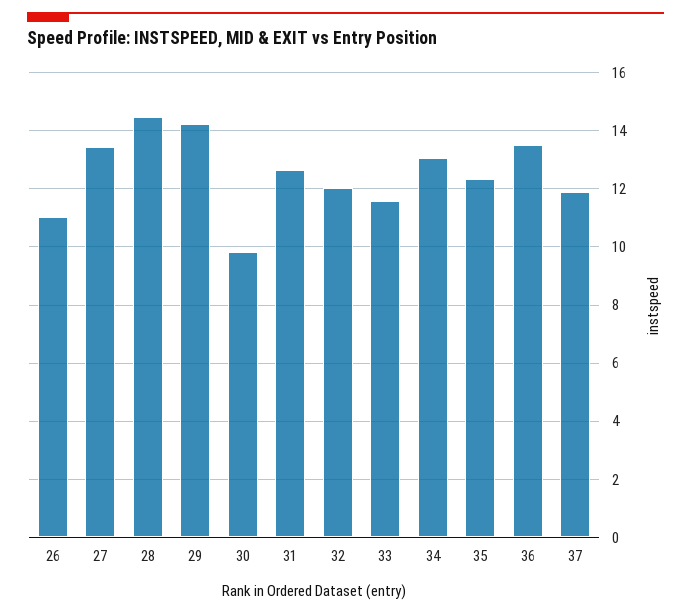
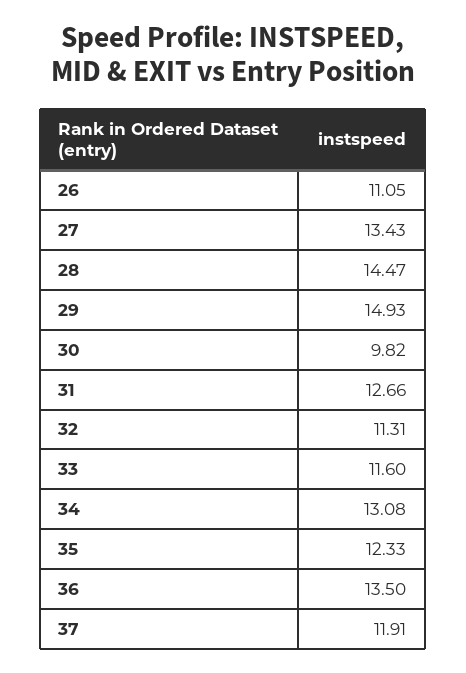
  {
    "26": 11.05,
    "27": 13.43,
    "28": 14.47,
-   "29": 14.25,
+   "29": 14.93,
    "30": 9.82,
    "31": 12.66,
-   "32": 12,
+   "32": 11.31,
    "33": 11.6,
    "34": 13.08,
    "35": 12.33,
    "36": 13.5,
    "37": 11.91
  }

